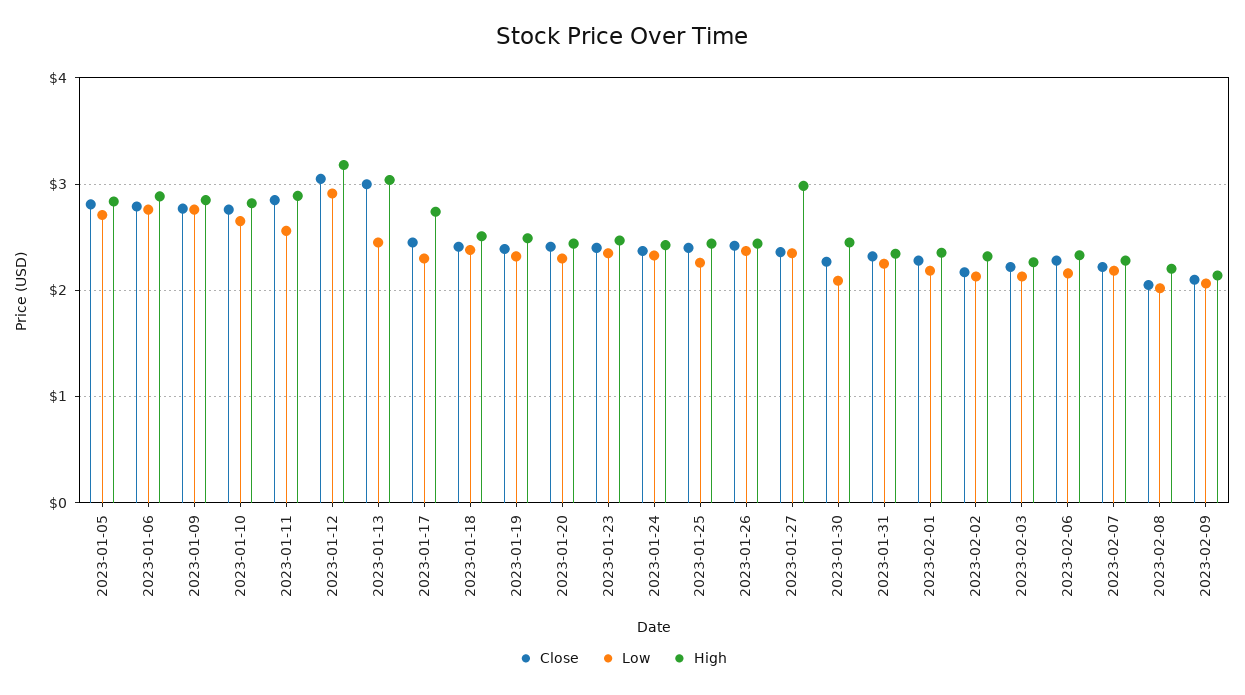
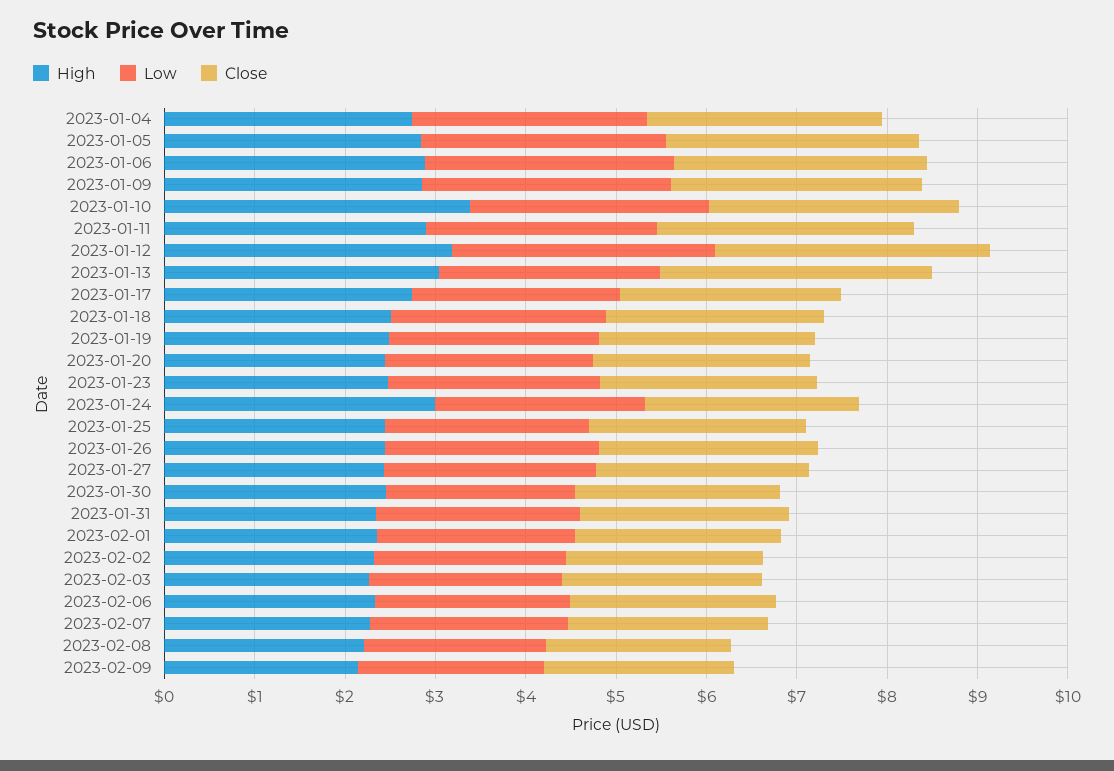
  {
    "Close": {
      "2023-01-05": 2.8,
      "2023-01-06": 2.8,
      "2023-01-09": 2.8,
      "2023-01-10": 2.8,
      "2023-01-11": 2.9,
      "2023-01-12": 3.1,
      "2023-01-13": 3,
      "2023-01-17": 2.5,
      "2023-01-18": 2.4,
      "2023-01-19": 2.4,
      "2023-01-20": 2.4,
      "2023-01-23": 2.4,
      "2023-01-24": 2.4,
      "2023-01-25": 2.4,
      "2023-01-26": 2.4,
      "2023-01-27": 2.4,
      "2023-01-30": 2.3,
      "2023-01-31": 2.3,
      "2023-02-01": 2.3,
      "2023-02-02": 2.2,
      "2023-02-03": 2.2,
      "2023-02-06": 2.3,
      "2023-02-07": 2.2,
      "2023-02-08": 2.1,
-     "2023-02-09": 2.1
+     "2023-02-09": 2.1,
+     "2023-01-04": 2.6
    },
    "Low": {
      "2023-01-05": 2.7,
      "2023-01-06": 2.8,
      "2023-01-09": 2.8,
      "2023-01-10": 2.7,
      "2023-01-11": 2.6,
      "2023-01-12": 2.9,
      "2023-01-13": 2.5,
      "2023-01-17": 2.3,
      "2023-01-18": 2.4,
      "2023-01-19": 2.3,
      "2023-01-20": 2.3,
      "2023-01-23": 2.4,
      "2023-01-24": 2.3,
      "2023-01-25": 2.3,
      "2023-01-26": 2.4,
      "2023-01-27": 2.4,
      "2023-01-30": 2.1,
      "2023-01-31": 2.3,
      "2023-02-01": 2.2,
      "2023-02-02": 2.1,
      "2023-02-03": 2.1,
      "2023-02-06": 2.2,
      "2023-02-07": 2.2,
      "2023-02-08": 2,
-     "2023-02-09": 2.1
+     "2023-02-09": 2.1,
+     "2023-01-04": 2.6
    },
    "High": {
      "2023-01-05": 2.8,
      "2023-01-06": 2.9,
      "2023-01-09": 2.9,
-     "2023-01-10": 2.8,
+     "2023-01-10": 3.4,
      "2023-01-11": 2.9,
      "2023-01-12": 3.2,
      "2023-01-13": 3,
      "2023-01-17": 2.7,
      "2023-01-18": 2.5,
      "2023-01-19": 2.5,
      "2023-01-20": 2.4,
      "2023-01-23": 2.5,
-     "2023-01-24": 2.4,
+     "2023-01-24": 3,
      "2023-01-25": 2.4,
      "2023-01-26": 2.4,
-     "2023-01-27": 3,
+     "2023-01-27": 2.4,
      "2023-01-30": 2.5,
      "2023-01-31": 2.3,
      "2023-02-01": 2.4,
      "2023-02-02": 2.3,
      "2023-02-03": 2.3,
      "2023-02-06": 2.3,
      "2023-02-07": 2.3,
      "2023-02-08": 2.2,
-     "2023-02-09": 2.1
+     "2023-02-09": 2.1,
+     "2023-01-04": 2.8
    }
  }

